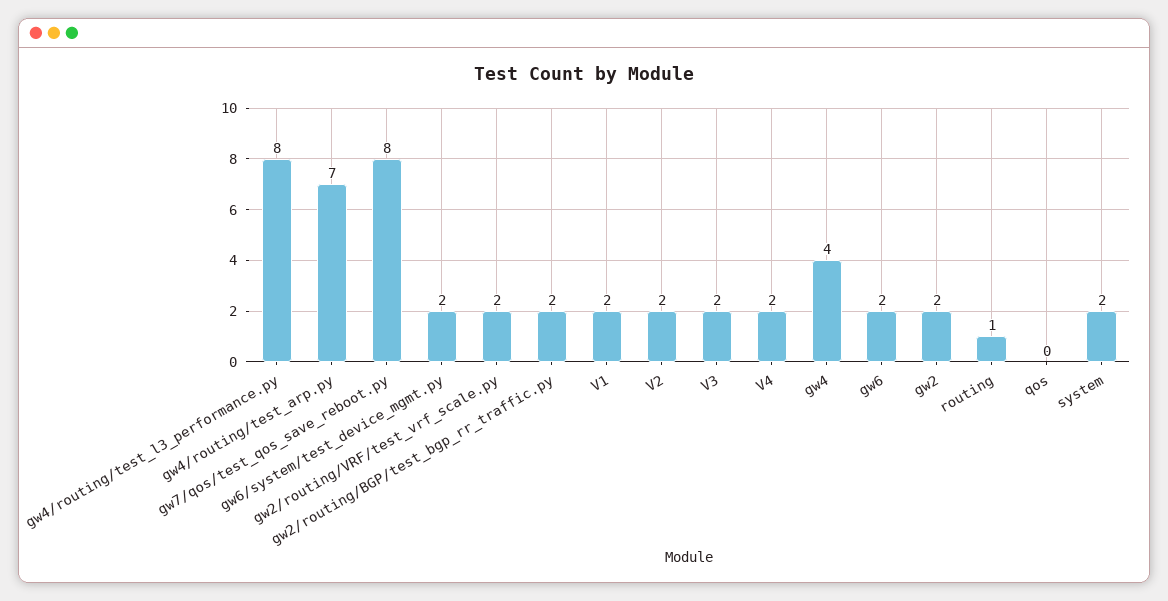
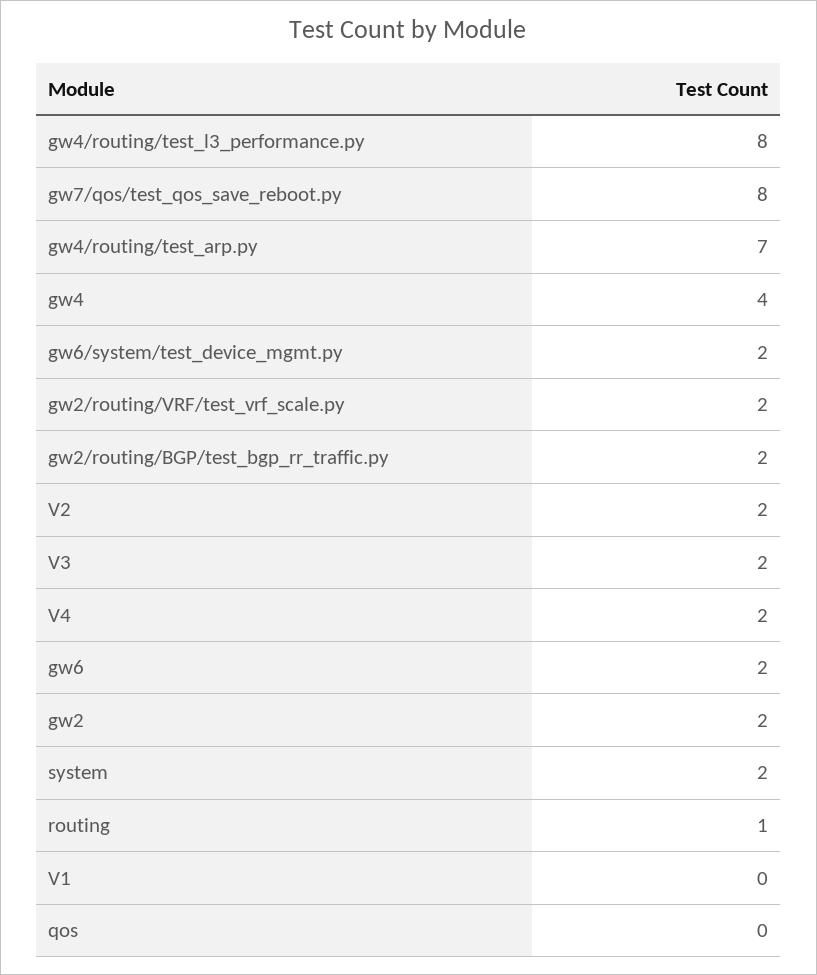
  {
    "gw4/routing/test_l3_performance.py": 8,
    "gw4/routing/test_arp.py": 7,
    "gw7/qos/test_qos_save_reboot.py": 8,
    "gw6/system/test_device_mgmt.py": 2,
    "gw2/routing/VRF/test_vrf_scale.py": 2,
    "gw2/routing/BGP/test_bgp_rr_traffic.py": 2,
-   "V1": 2,
+   "V1": 0,
    "V2": 2,
    "V3": 2,
    "V4": 2,
    "gw4": 4,
    "gw6": 2,
    "gw2": 2,
    "routing": 1,
    "qos": 0,
    "system": 2
  }

